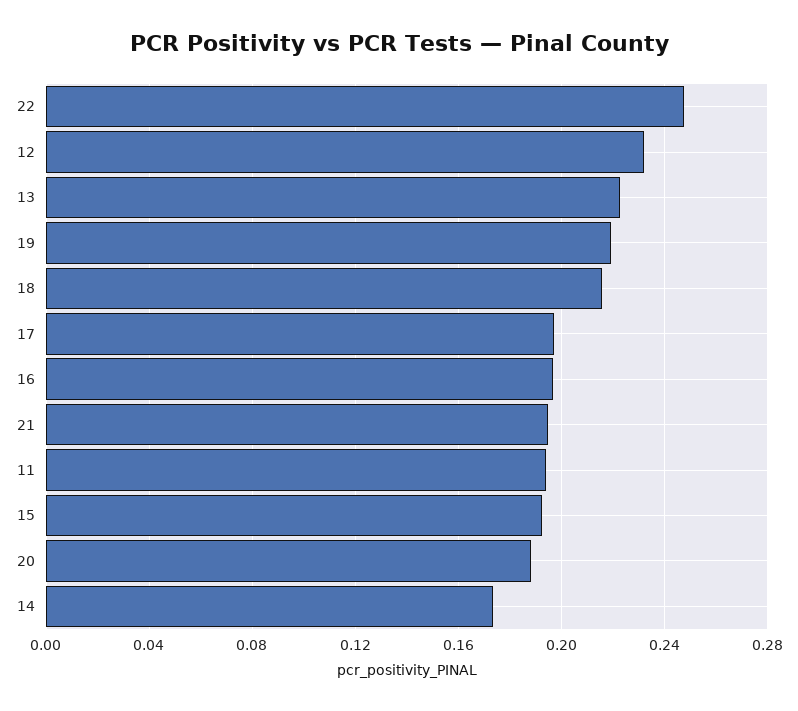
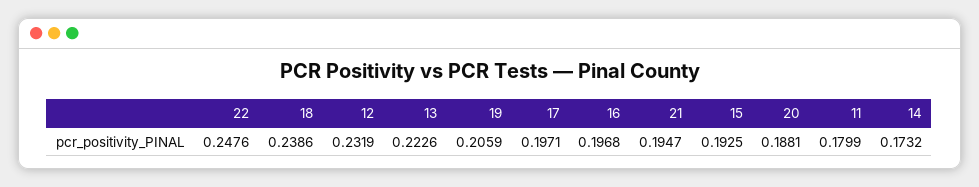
  {
    "22": 0.2476,
    "12": 0.2319,
    "13": 0.2226,
-   "19": 0.22,
+   "19": 0.2059,
-   "18": 0.215,
+   "18": 0.2386,
    "17": 0.1971,
    "16": 0.1968,
    "21": 0.1947,
-   "11": 0.195,
+   "11": 0.1799,
    "15": 0.1925,
    "20": 0.1881,
    "14": 0.1732
  }

